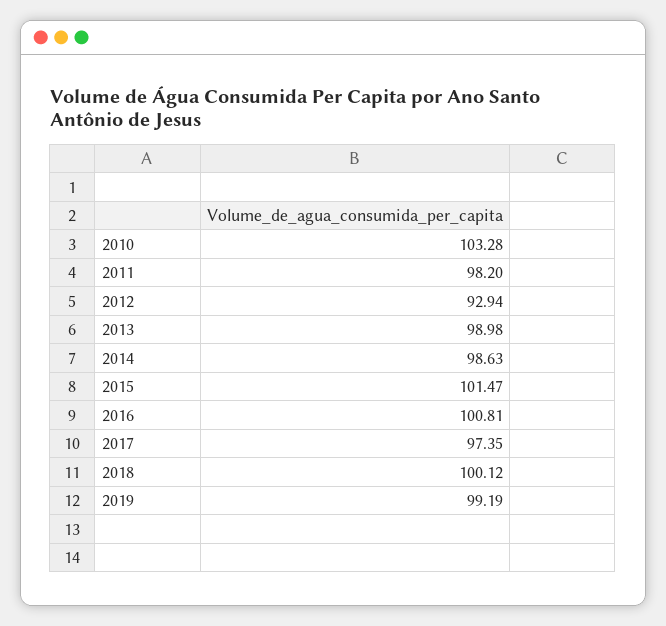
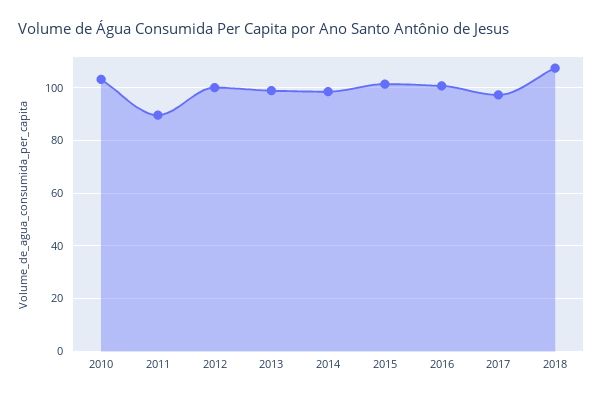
  {
    "2010": 103.28,
-   "2011": 98.2,
+   "2011": 90,
-   "2012": 92.94,
+   "2012": 100,
    "2013": 98.98,
    "2014": 98.63,
    "2015": 101.47,
    "2016": 100.81,
    "2017": 97.35,
-   "2018": 100.12,
+   "2018": 107.5
-   "2019": 99.19
  }

